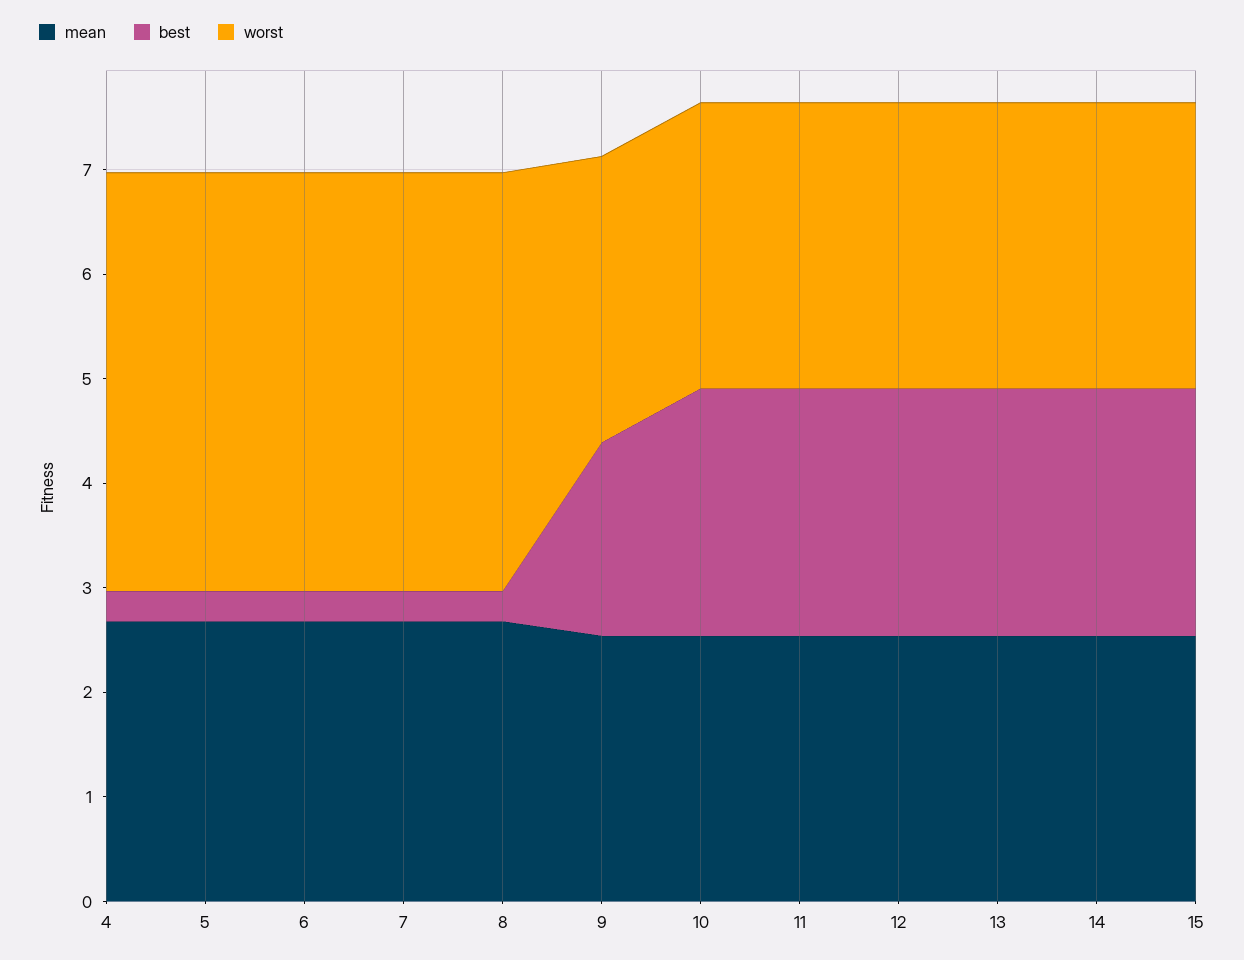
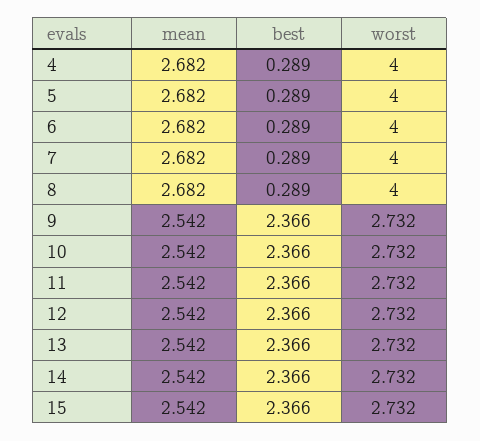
  {
    "mean": {
      "4": 2.682,
      "5": 2.682,
      "6": 2.682,
      "7": 2.682,
      "8": 2.682,
      "9": 2.542,
      "10": 2.542,
      "11": 2.542,
      "12": 2.542,
      "13": 2.542,
      "14": 2.542,
      "15": 2.542
    },
    "best": {
      "4": 0.289,
      "5": 0.289,
      "6": 0.289,
      "7": 0.289,
      "8": 0.289,
-     "9": 1.8,
+     "9": 2.366,
      "10": 2.366,
      "11": 2.366,
      "12": 2.366,
      "13": 2.366,
      "14": 2.366,
      "15": 2.366
    },
    "worst": {
      "4": 4,
      "5": 4,
      "6": 4,
      "7": 4,
      "8": 4,
      "9": 2.732,
      "10": 2.732,
      "11": 2.732,
      "12": 2.732,
      "13": 2.732,
      "14": 2.732,
      "15": 2.732
    }
  }

